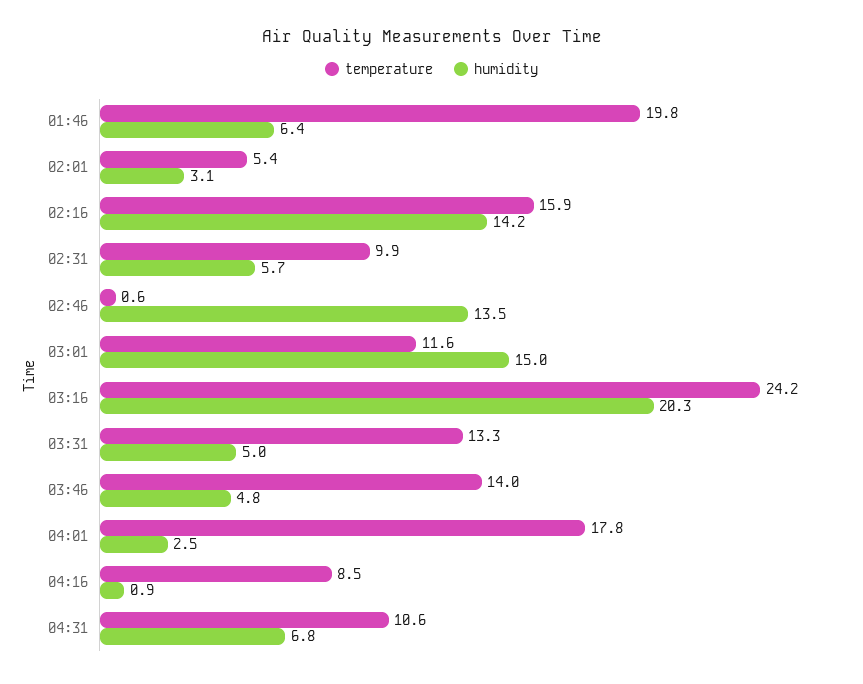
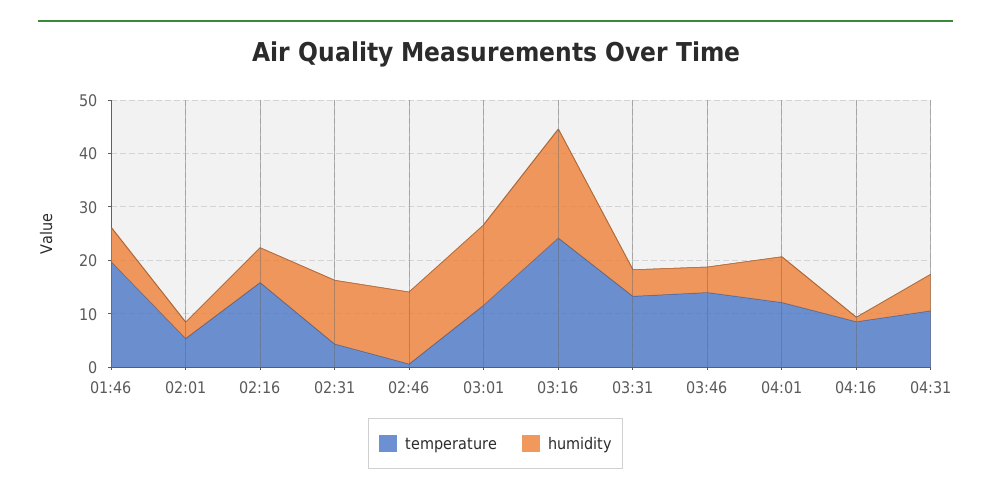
  {
    "temperature": {
      "01:46": 19.8,
      "02:01": 5.4,
      "02:16": 15.9,
-     "02:31": 9.9,
+     "02:31": 4,
      "02:46": 0.6,
      "03:01": 11.6,
      "03:16": 24.2,
      "03:31": 13.3,
      "03:46": 14,
-     "04:01": 17.8,
+     "04:01": 12,
      "04:16": 8.5,
      "04:31": 10.6
    },
    "humidity": {
      "01:46": 6.4,
      "02:01": 3.1,
-     "02:16": 14.2,
+     "02:16": 6,
-     "02:31": 5.7,
+     "02:31": 12,
      "02:46": 13.5,
      "03:01": 15,
      "03:16": 20.3,
      "03:31": 5,
      "03:46": 4.8,
-     "04:01": 2.5,
+     "04:01": 8,
      "04:16": 0.9,
      "04:31": 6.8
    }
  }

